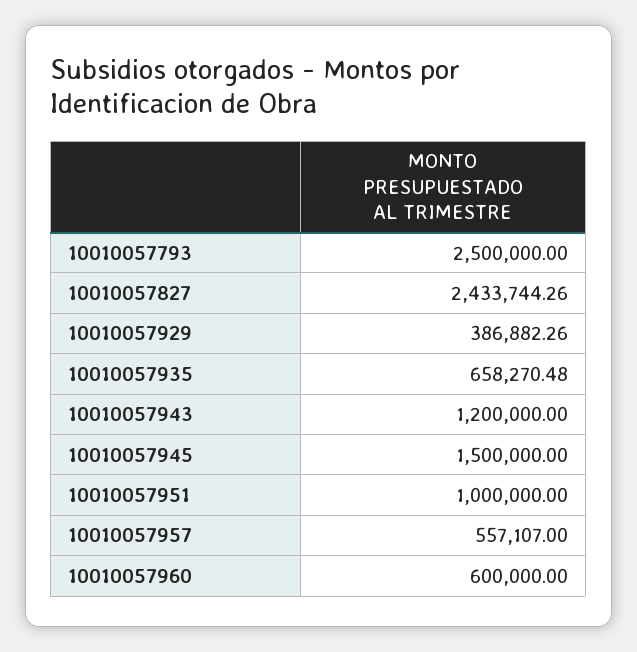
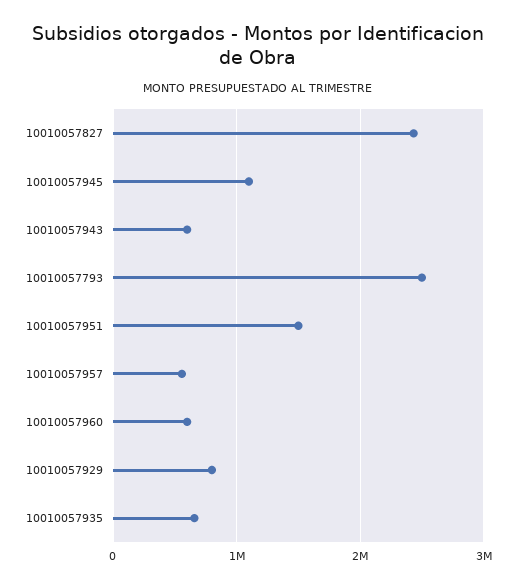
  {
    "10010057793": 2500000,
    "10010057827": 2433744.26,
-   "10010057929": 386882.26,
+   "10010057929": 800000,
    "10010057935": 658270.48,
-   "10010057943": 1200000,
+   "10010057943": 600000,
-   "10010057945": 1500000,
+   "10010057945": 1100000,
-   "10010057951": 1000000,
+   "10010057951": 1500000,
    "10010057957": 557107,
    "10010057960": 600000
  }

